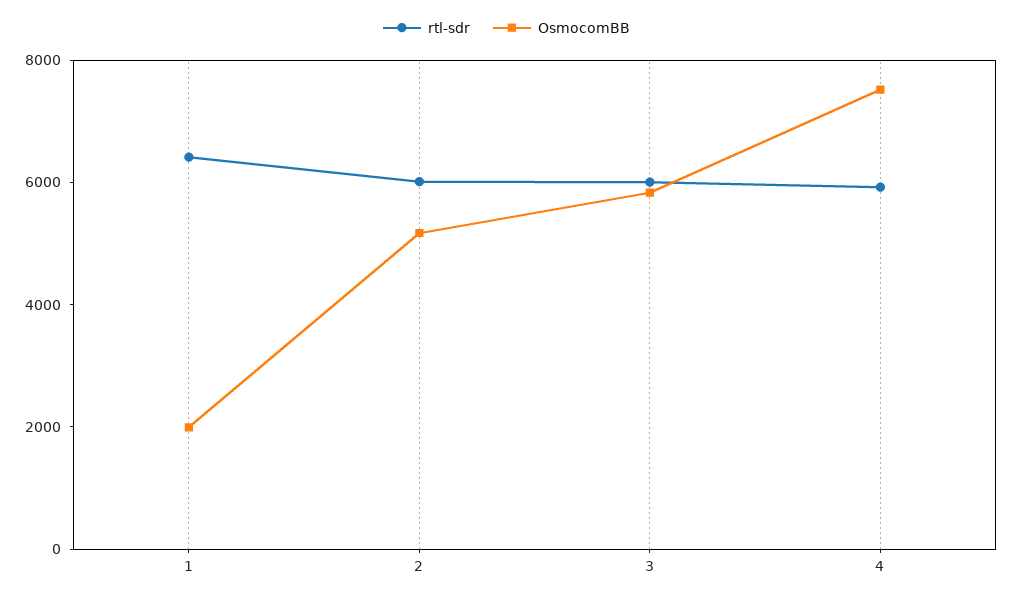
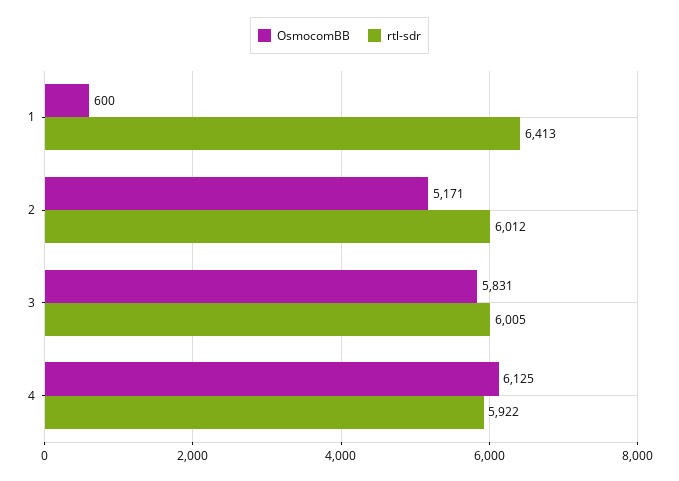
  {
    "rtl-sdr": {
      "1": 6413,
      "2": 6012,
      "3": 6005,
      "4": 5922
    },
    "OsmocomBB": {
-     "1": 2000,
+     "1": 600,
      "2": 5171,
      "3": 5831,
-     "4": 7500
+     "4": 6125
    }
  }

